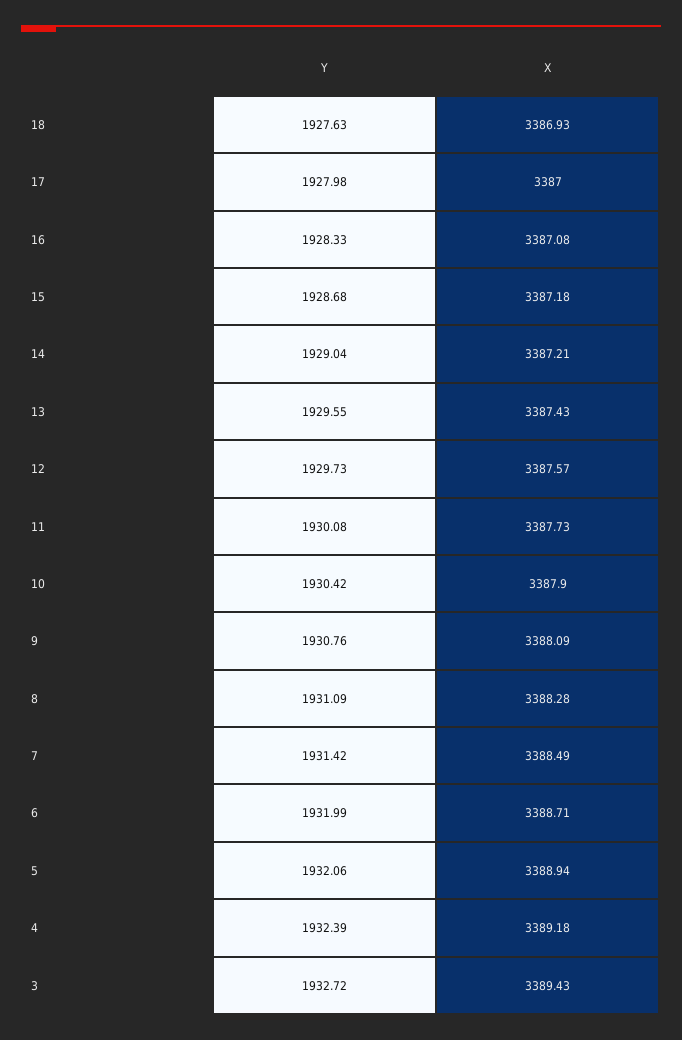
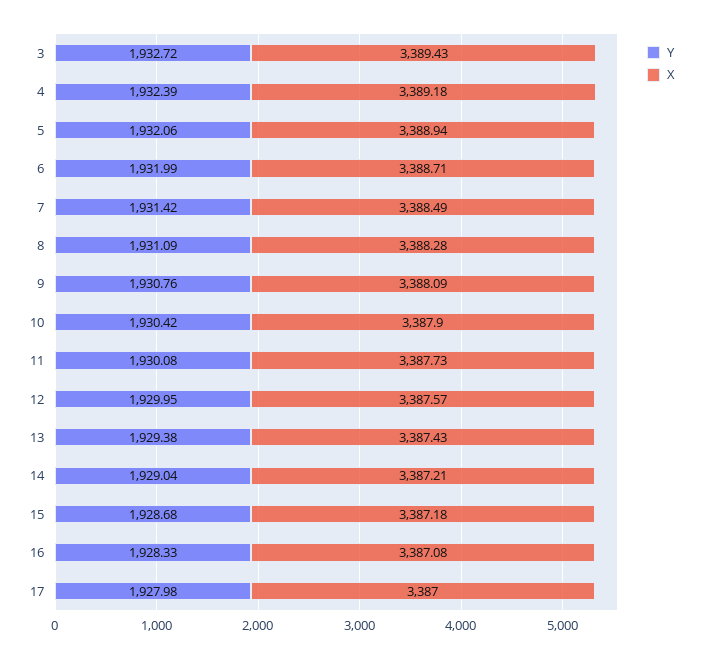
  {
    "Y": {
-     "18": 1927.63,
      "17": 1927.98,
      "16": 1928.33,
      "15": 1928.68,
      "14": 1929.04,
-     "13": 1929.55,
+     "13": 1929.38,
-     "12": 1929.73,
+     "12": 1929.95,
      "11": 1930.08,
      "10": 1930.42,
      "9": 1930.76,
      "8": 1931.09,
      "7": 1931.42,
      "6": 1931.99,
      "5": 1932.06,
      "4": 1932.39,
      "3": 1932.72
    },
    "X": {
-     "18": 3386.93,
      "17": 3387,
      "16": 3387.08,
      "15": 3387.18,
      "14": 3387.21,
      "13": 3387.43,
      "12": 3387.57,
      "11": 3387.73,
      "10": 3387.9,
      "9": 3388.09,
      "8": 3388.28,
      "7": 3388.49,
      "6": 3388.71,
      "5": 3388.94,
      "4": 3389.18,
      "3": 3389.43
    }
  }

